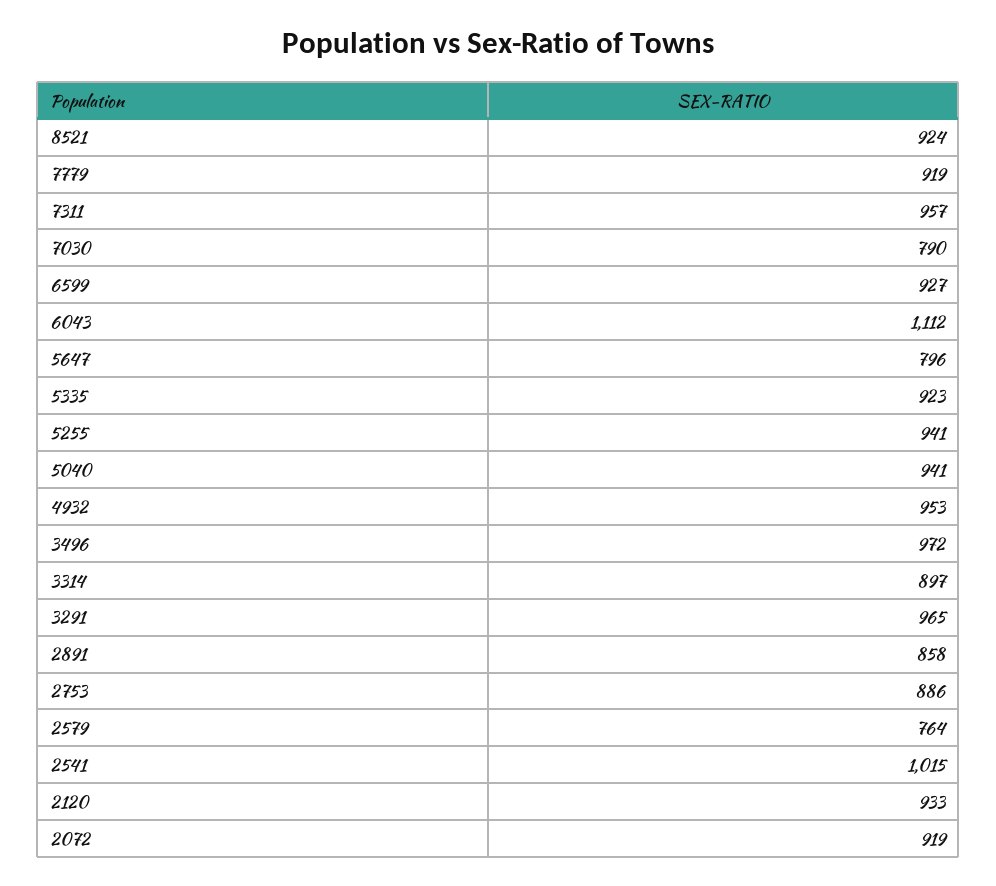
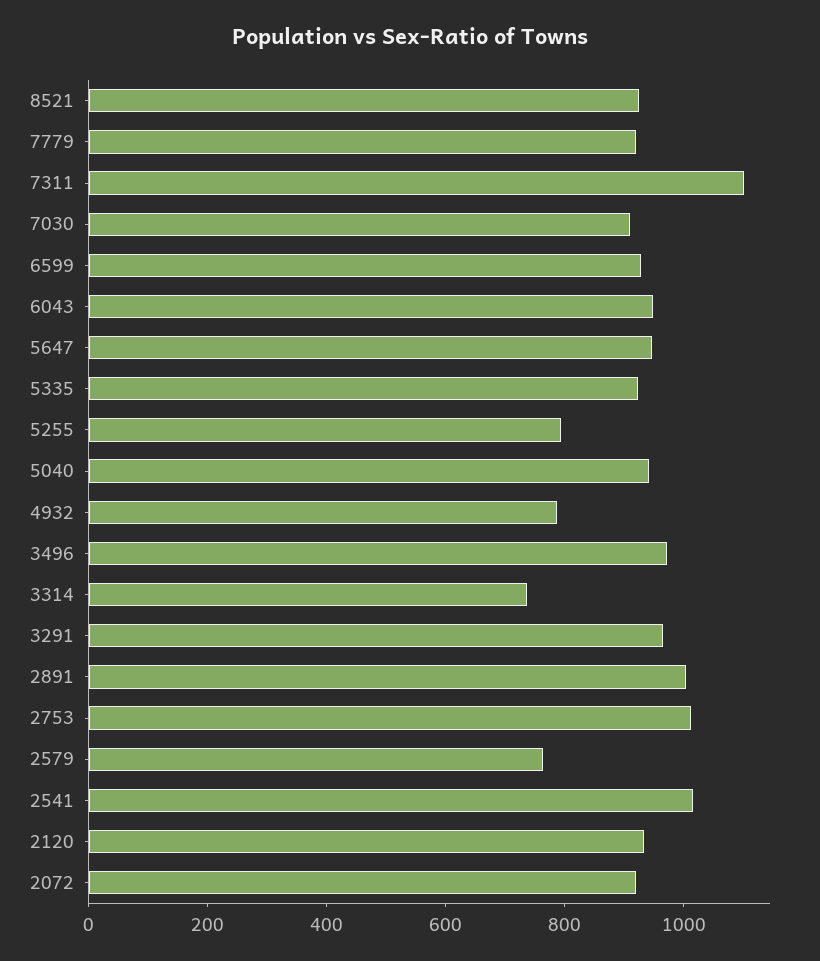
  {
    "8521": 924,
    "7779": 919,
-   "7311": 957,
+   "7311": 1100,
-   "7030": 790,
+   "7030": 900,
    "6599": 927,
-   "6043": 1112,
+   "6043": 950,
-   "5647": 796,
+   "5647": 950,
    "5335": 923,
-   "5255": 941,
+   "5255": 800,
    "5040": 941,
-   "4932": 953,
+   "4932": 800,
    "3496": 972,
-   "3314": 897,
+   "3314": 750,
    "3291": 965,
-   "2891": 858,
+   "2891": 1000,
-   "2753": 886,
+   "2753": 1000,
    "2579": 764,
    "2541": 1015,
    "2120": 933,
    "2072": 919
  }

